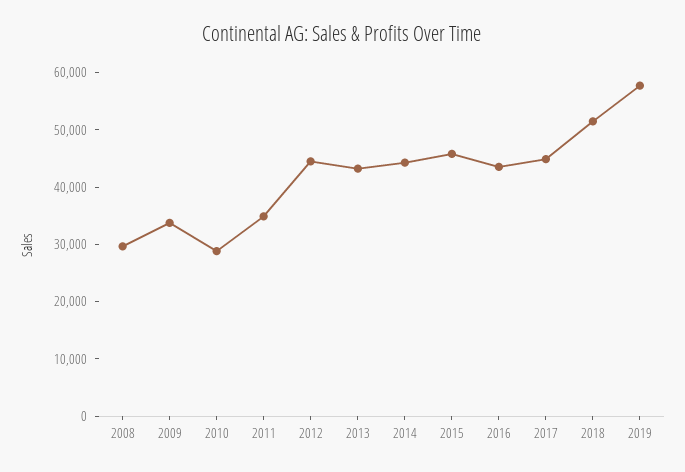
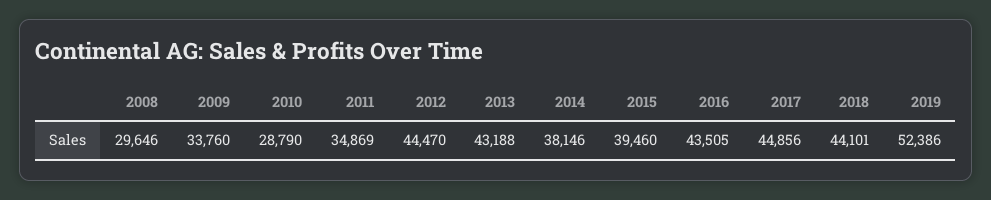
  {
    "2008": 29646,
    "2009": 33760,
    "2010": 28790,
    "2011": 34869,
    "2012": 44470,
    "2013": 43188,
-   "2014": 44000,
+   "2014": 38146,
-   "2015": 46000,
+   "2015": 39460,
    "2016": 43505,
    "2017": 44856,
-   "2018": 52000,
+   "2018": 44101,
-   "2019": 58000
+   "2019": 52386
  }

